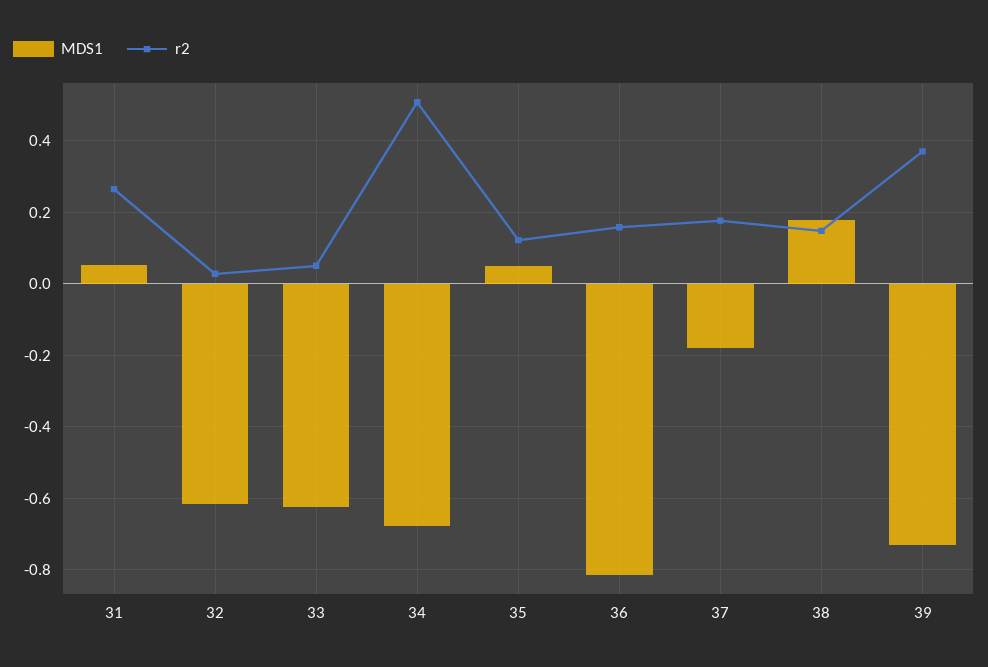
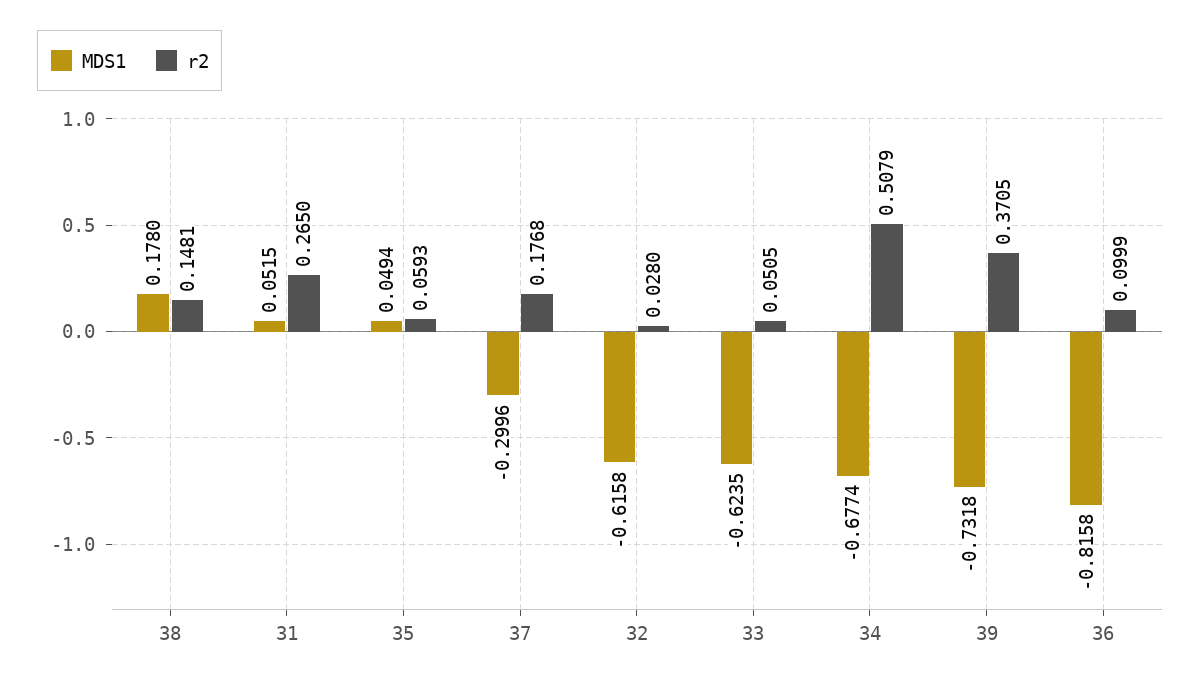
  {
    "MDS1": {
      "31": 0.0515,
      "32": -0.6158,
      "33": -0.6235,
      "34": -0.6774,
      "35": 0.0494,
      "36": -0.8158,
-     "37": -0.18,
+     "37": -0.2996,
      "38": 0.178,
      "39": -0.7318
    },
    "r2": {
      "31": 0.265,
      "32": 0.028,
      "33": 0.0505,
      "34": 0.5079,
-     "35": 0.12,
+     "35": 0.0593,
-     "36": 0.16,
+     "36": 0.0999,
      "37": 0.1768,
      "38": 0.1481,
      "39": 0.3705
    }
  }

